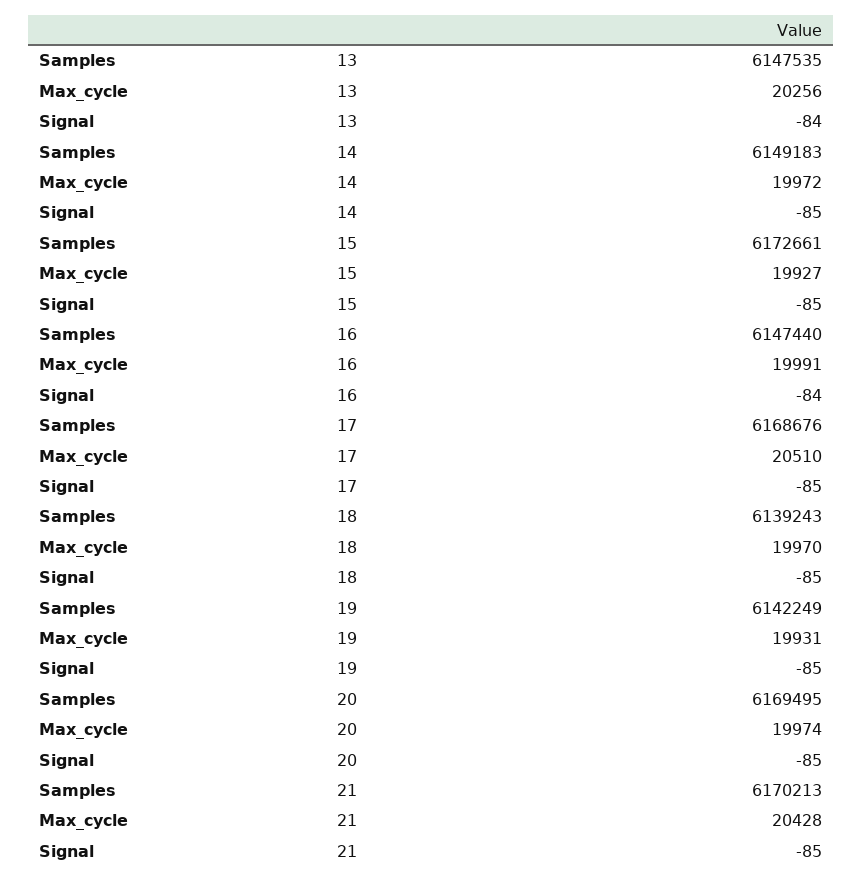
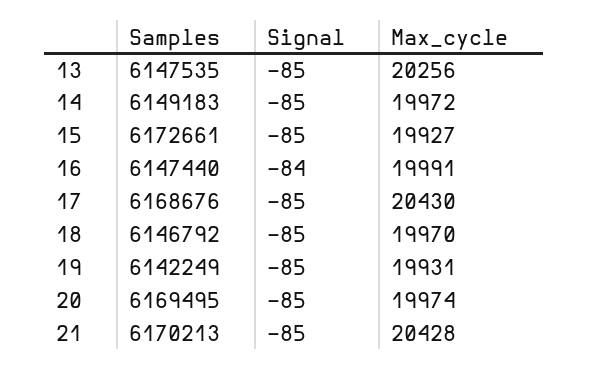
  {
    "Samples": {
      "13": 6147535,
      "14": 6149183,
      "15": 6172661,
      "16": 6147440,
      "17": 6168676,
-     "18": 6139243,
+     "18": 6146792,
      "19": 6142249,
      "20": 6169495,
      "21": 6170213
    },
    "Max_cycle": {
      "13": 20256,
      "14": 19972,
      "15": 19927,
      "16": 19991,
-     "17": 20510,
+     "17": 20430,
      "18": 19970,
      "19": 19931,
      "20": 19974,
      "21": 20428
    },
    "Signal": {
-     "13": -84,
+     "13": -85,
      "14": -85,
      "15": -85,
      "16": -84,
      "17": -85,
      "18": -85,
      "19": -85,
      "20": -85,
      "21": -85
    }
  }

